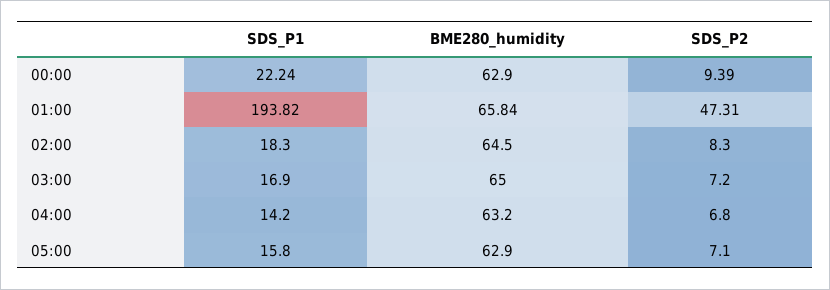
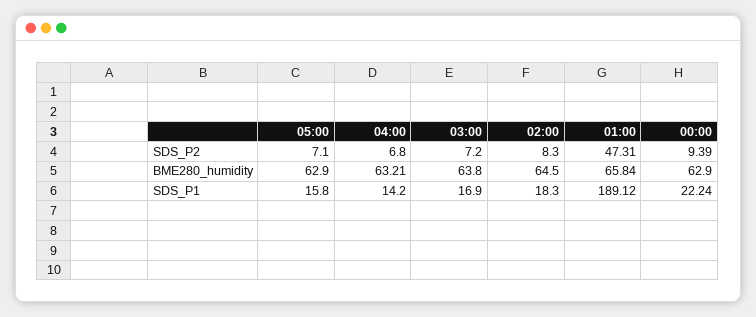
  {
    "SDS_P1": {
      "00:00": 22.24,
-     "01:00": 193.82,
+     "01:00": 189.12,
      "02:00": 18.3,
      "03:00": 16.9,
      "04:00": 14.2,
      "05:00": 15.8
    },
    "BME280_humidity": {
      "00:00": 62.9,
      "01:00": 65.84,
      "02:00": 64.5,
-     "03:00": 65,
+     "03:00": 63.8,
-     "04:00": 63.2,
+     "04:00": 63.21,
      "05:00": 62.9
    },
    "SDS_P2": {
      "00:00": 9.39,
      "01:00": 47.31,
      "02:00": 8.3,
      "03:00": 7.2,
      "04:00": 6.8,
      "05:00": 7.1
    }
  }

